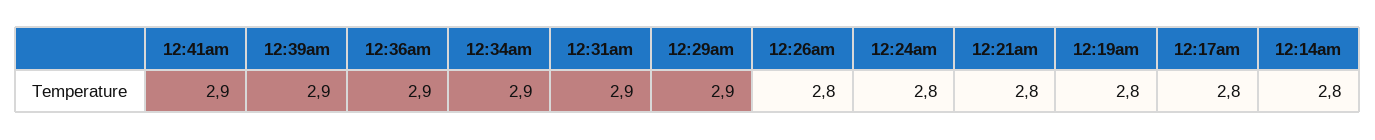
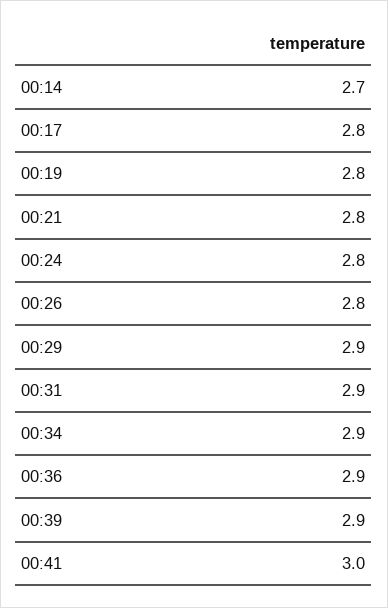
  {
-   "12:41am": 2.9,
+   "12:41am": 3,
    "12:39am": 2.9,
    "12:36am": 2.9,
    "12:34am": 2.9,
    "12:31am": 2.9,
    "12:29am": 2.9,
    "12:26am": 2.8,
    "12:24am": 2.8,
    "12:21am": 2.8,
    "12:19am": 2.8,
    "12:17am": 2.8,
-   "12:14am": 2.8
+   "12:14am": 2.7
  }

